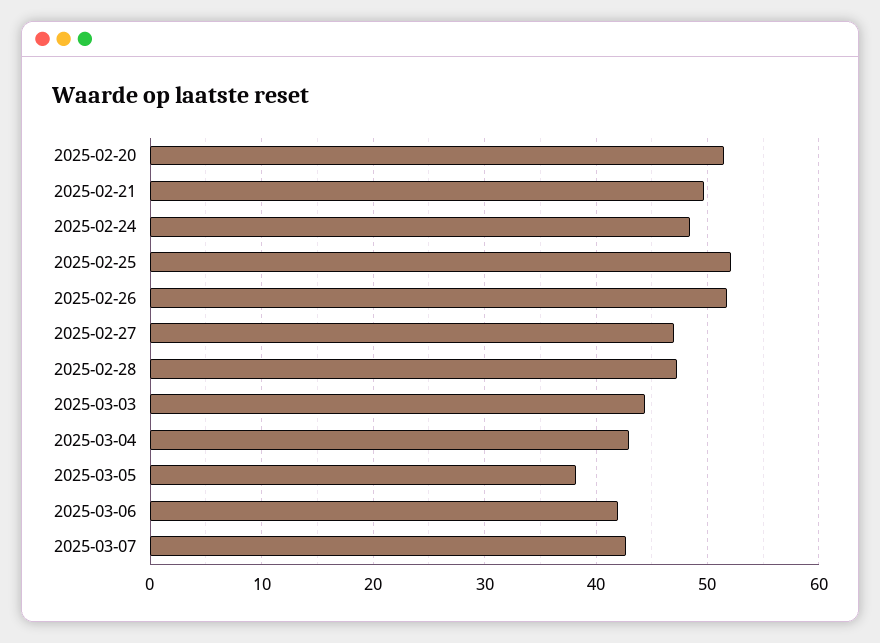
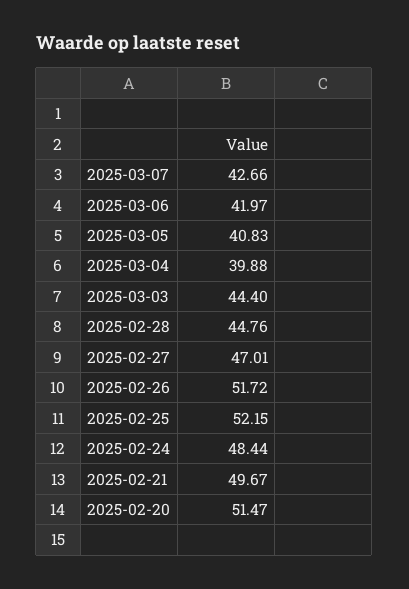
  {
    "2025-02-20": 51.47,
    "2025-02-21": 49.67,
    "2025-02-24": 48.44,
    "2025-02-25": 52.15,
    "2025-02-26": 51.72,
    "2025-02-27": 47.01,
-   "2025-02-28": 47,
+   "2025-02-28": 44.76,
    "2025-03-03": 44.4,
-   "2025-03-04": 43,
+   "2025-03-04": 39.88,
-   "2025-03-05": 38,
+   "2025-03-05": 40.83,
    "2025-03-06": 41.97,
    "2025-03-07": 42.66
  }

